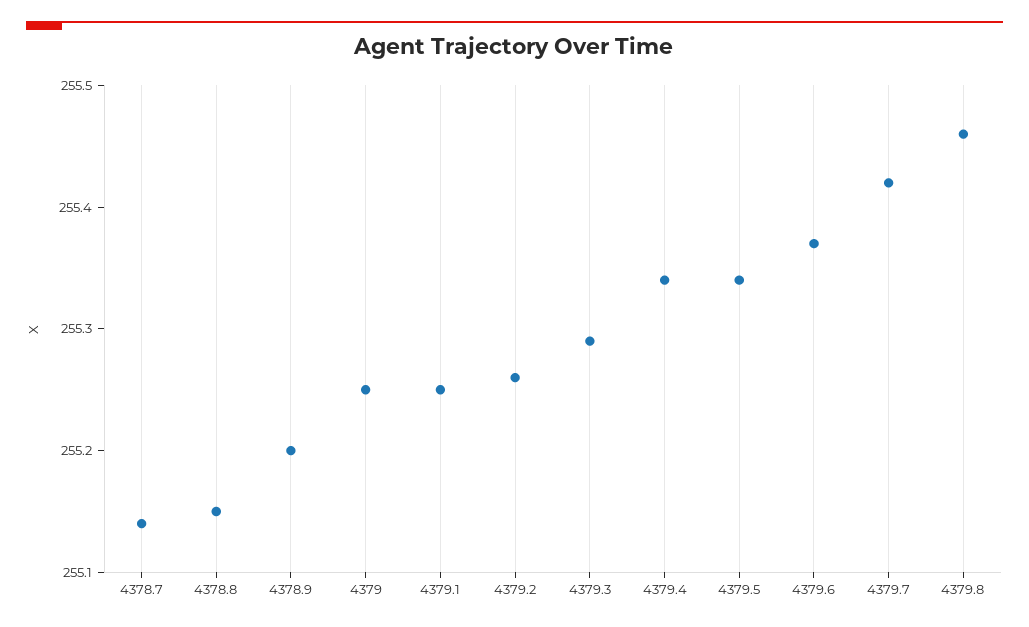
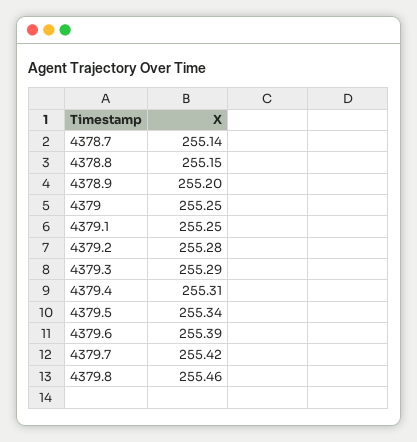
  {
    "4378.7": 255.14,
    "4378.8": 255.15,
    "4378.9": 255.2,
    "4379": 255.25,
    "4379.1": 255.25,
-   "4379.2": 255.26,
+   "4379.2": 255.28,
    "4379.3": 255.29,
-   "4379.4": 255.34,
+   "4379.4": 255.31,
    "4379.5": 255.34,
-   "4379.6": 255.37,
+   "4379.6": 255.39,
    "4379.7": 255.42,
    "4379.8": 255.46
  }

